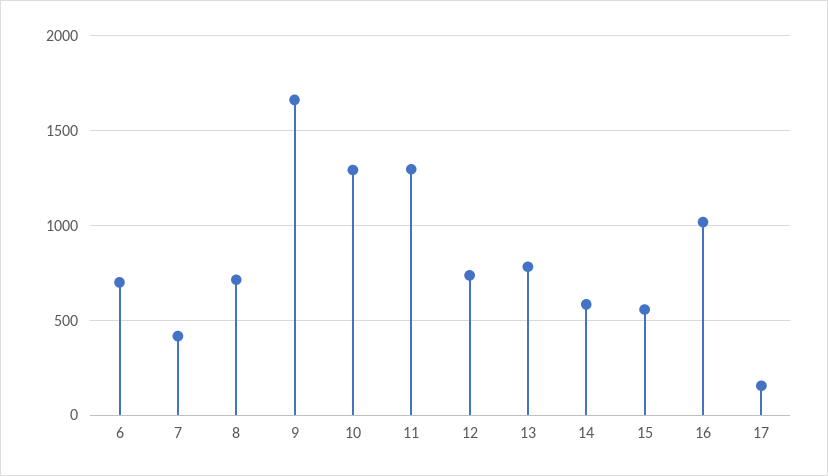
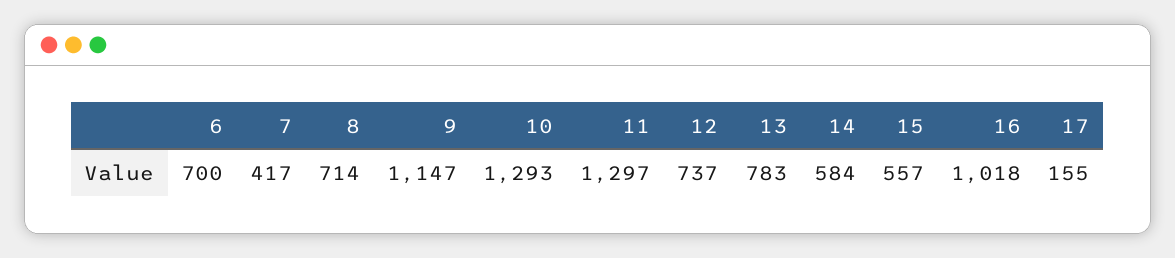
  {
    "6": 700,
    "7": 417,
    "8": 714,
-   "9": 1650,
+   "9": 1147,
    "10": 1293,
    "11": 1297,
    "12": 737,
    "13": 783,
    "14": 584,
    "15": 557,
    "16": 1018,
    "17": 155
  }

